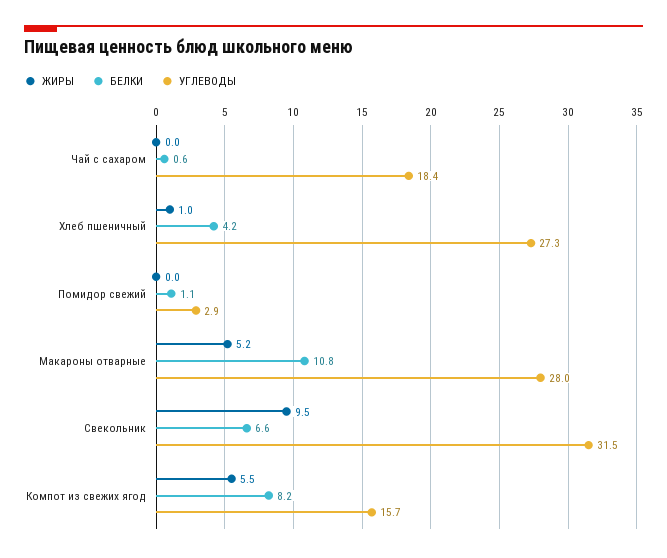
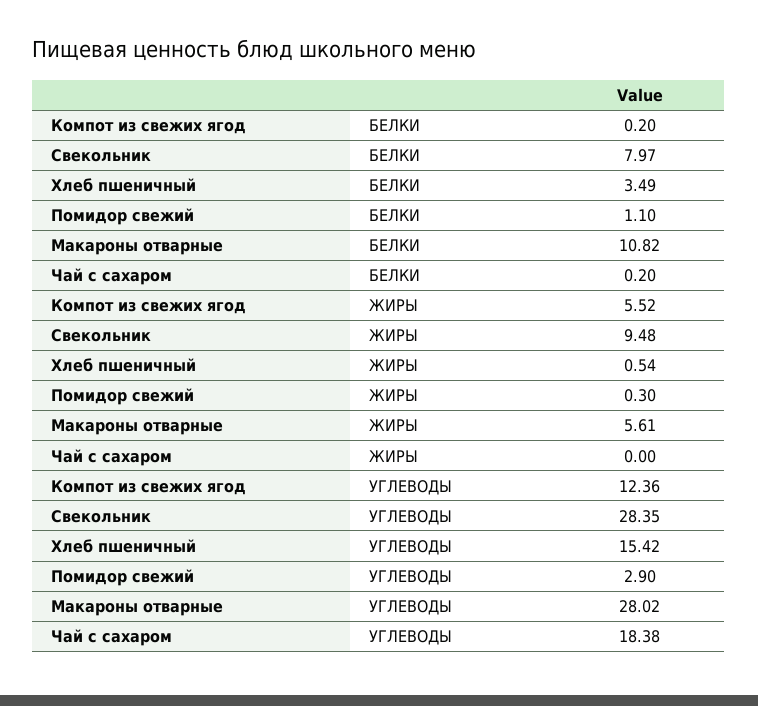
  {
    "ЖИРЫ": {
      "Чай с сахаром": 0,
-     "Хлеб пшеничный": 1,
+     "Хлеб пшеничный": 0.54,
-     "Помидор свежий": 0,
+     "Помидор свежий": 0.3,
-     "Макароны отварные": 5.2,
+     "Макароны отварные": 5.61,
      "Свекольник": 9.48,
      "Компот из свежих ягод": 5.52
    },
    "БЕЛКИ": {
-     "Чай с сахаром": 0.6,
+     "Чай с сахаром": 0.2,
-     "Хлеб пшеничный": 4.2,
+     "Хлеб пшеничный": 3.49,
      "Помидор свежий": 1.1,
      "Макароны отварные": 10.82,
-     "Свекольник": 6.6,
+     "Свекольник": 7.97,
-     "Компот из свежих ягод": 8.2
+     "Компот из свежих ягод": 0.2
    },
    "УГЛЕВОДЫ": {
      "Чай с сахаром": 18.38,
-     "Хлеб пшеничный": 27.3,
+     "Хлеб пшеничный": 15.42,
      "Помидор свежий": 2.9,
      "Макароны отварные": 28.02,
-     "Свекольник": 31.5,
+     "Свекольник": 28.35,
-     "Компот из свежих ягод": 15.7
+     "Компот из свежих ягод": 12.36
    }
  }

